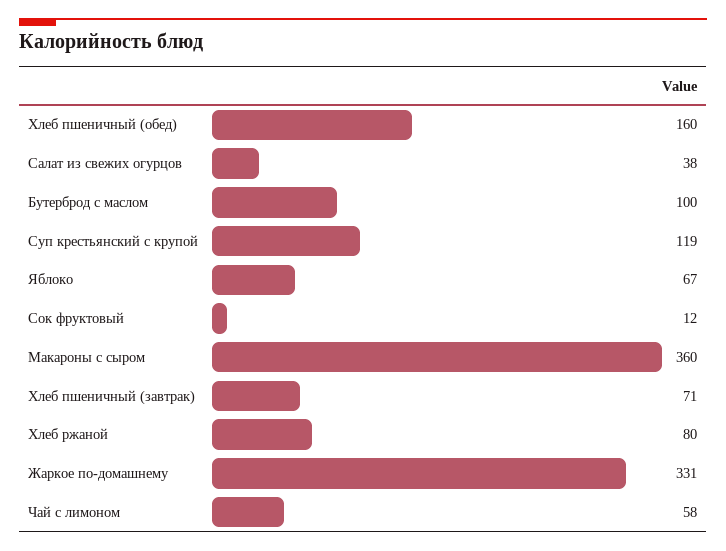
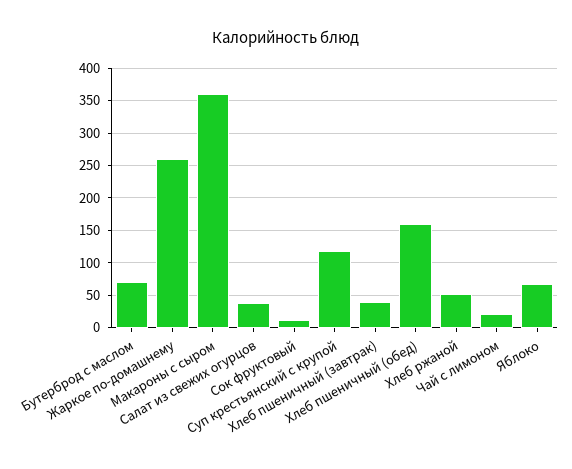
  {
    "Хлеб пшеничный (обед)": 160,
    "Салат из свежих огурцов": 38,
-   "Бутерброд с маслом": 100,
+   "Бутерброд с маслом": 70,
    "Суп крестьянский с крупой": 119,
    "Яблоко": 67,
    "Сок фруктовый": 12,
    "Макароны с сыром": 360,
-   "Хлеб пшеничный (завтрак)": 71,
+   "Хлеб пшеничный (завтрак)": 40,
-   "Хлеб ржаной": 80,
+   "Хлеб ржаной": 50,
-   "Жаркое по-домашнему": 331,
+   "Жаркое по-домашнему": 260,
-   "Чай с лимоном": 58
+   "Чай с лимоном": 20
  }

